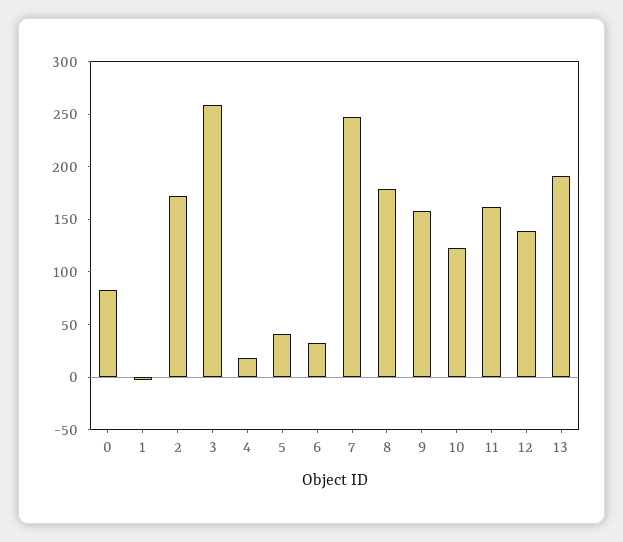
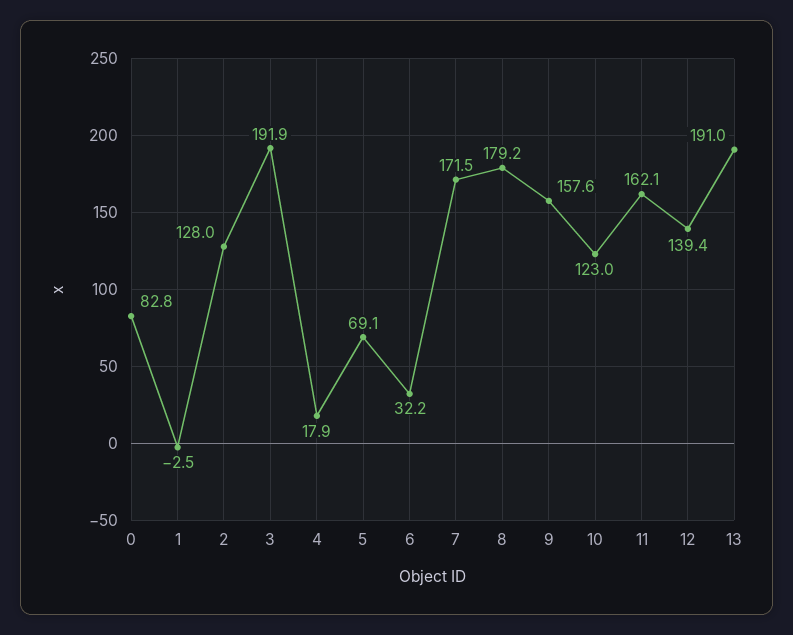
  {
    "0": 82.8,
    "1": -2.5,
-   "2": 170,
+   "2": 128,
-   "3": 260,
+   "3": 191.9,
    "4": 17.9,
-   "5": 40,
+   "5": 69.1,
    "6": 32.2,
-   "7": 250,
+   "7": 171.5,
    "8": 179.2,
    "9": 157.6,
    "10": 123,
    "11": 162.1,
    "12": 139.4,
    "13": 191
  }

